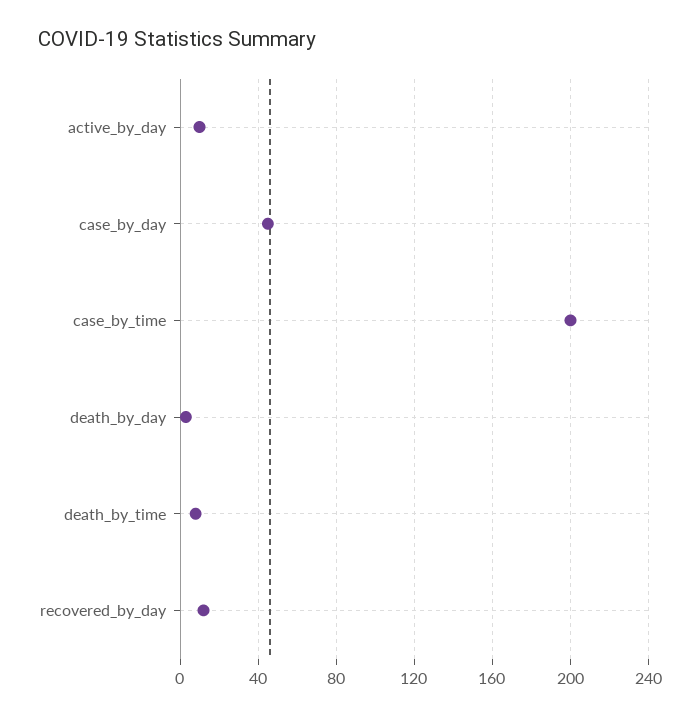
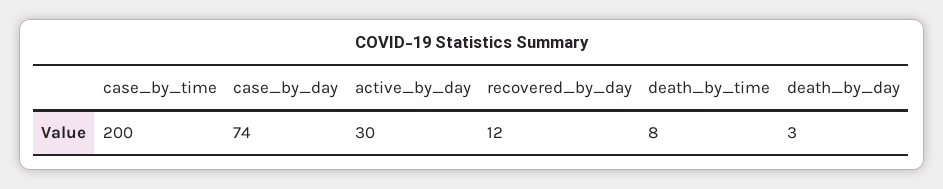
  {
-   "active_by_day": 10,
+   "active_by_day": 30,
-   "case_by_day": 45,
+   "case_by_day": 74,
    "case_by_time": 200,
    "death_by_day": 3,
    "death_by_time": 8,
    "recovered_by_day": 12
  }

